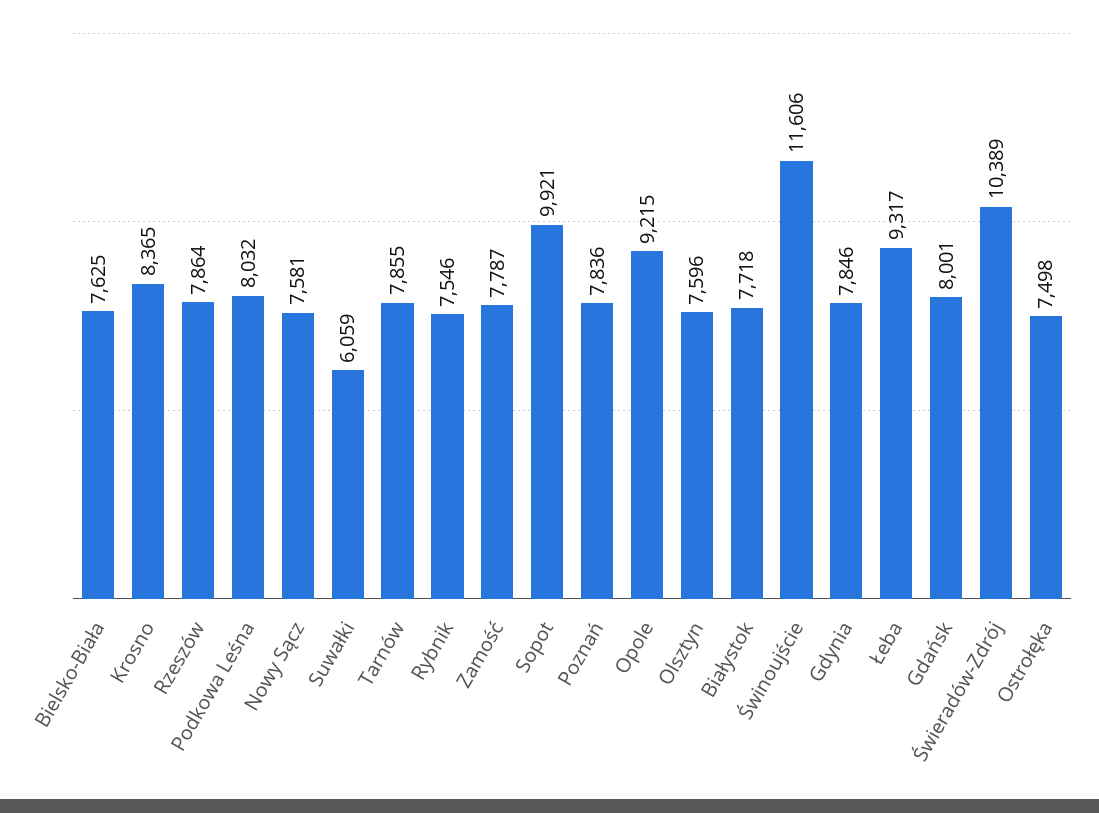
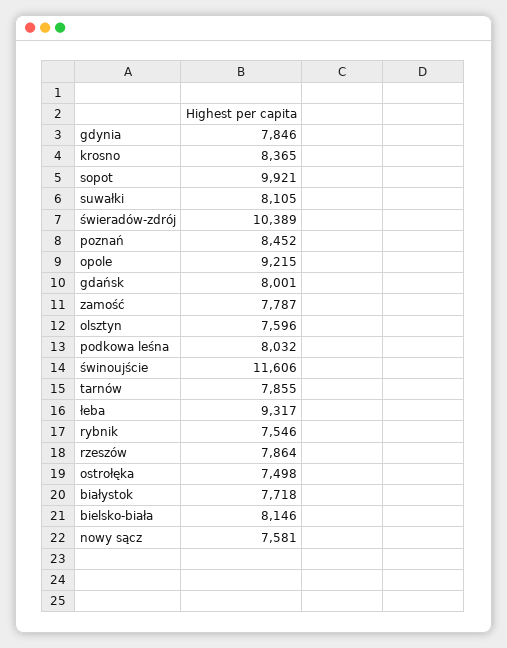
  {
-   "Bielsko-Biała": 7625,
+   "Bielsko-Biała": 8146,
    "Krosno": 8365,
    "Rzeszów": 7864,
    "Podkowa Leśna": 8032,
    "Nowy Sącz": 7581,
-   "Suwałki": 6059,
+   "Suwałki": 8105,
    "Tarnów": 7855,
    "Rybnik": 7546,
    "Zamość": 7787,
    "Sopot": 9921,
-   "Poznań": 7836,
+   "Poznań": 8452,
    "Opole": 9215,
    "Olsztyn": 7596,
    "Białystok": 7718,
    "Świnoujście": 11606,
    "Gdynia": 7846,
    "Łeba": 9317,
    "Gdańsk": 8001,
    "Świeradów-Zdrój": 10389,
    "Ostrołęka": 7498
  }

